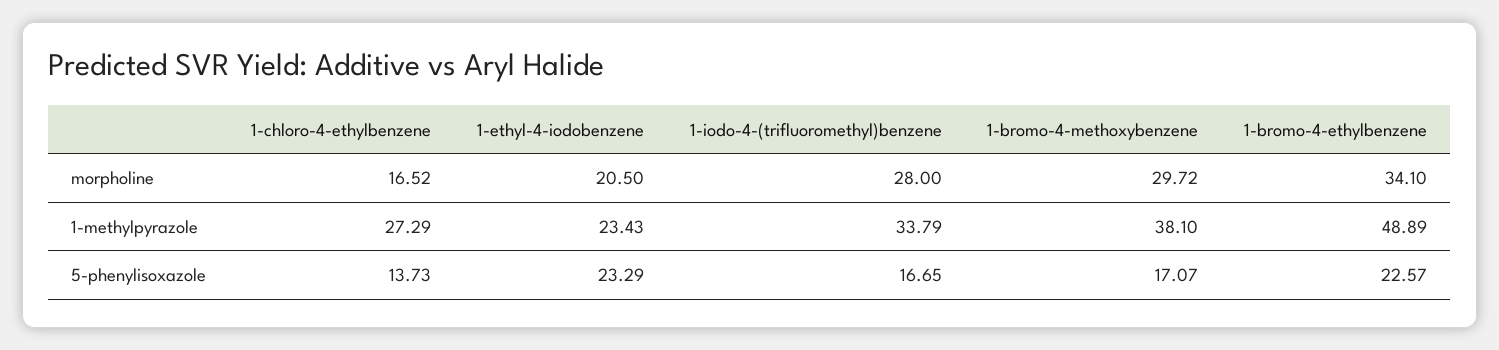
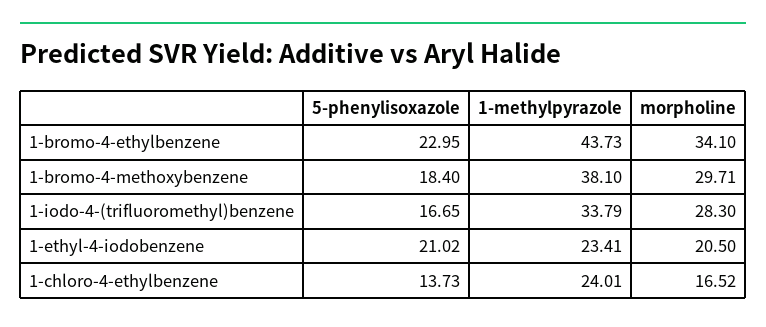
  {
    "1-chloro-4-ethylbenzene": {
      "morpholine": 16.52,
-     "1-methylpyrazole": 27.29,
+     "1-methylpyrazole": 24.01,
      "5-phenylisoxazole": 13.73
    },
    "1-ethyl-4-iodobenzene": {
      "morpholine": 20.5,
-     "1-methylpyrazole": 23.43,
+     "1-methylpyrazole": 23.41,
-     "5-phenylisoxazole": 23.29
+     "5-phenylisoxazole": 21.02
    },
    "1-iodo-4-(trifluoromethyl)benzene": {
-     "morpholine": 28,
+     "morpholine": 28.3,
      "1-methylpyrazole": 33.79,
      "5-phenylisoxazole": 16.65
    },
    "1-bromo-4-methoxybenzene": {
-     "morpholine": 29.72,
+     "morpholine": 29.71,
      "1-methylpyrazole": 38.1,
-     "5-phenylisoxazole": 17.07
+     "5-phenylisoxazole": 18.4
    },
    "1-bromo-4-ethylbenzene": {
      "morpholine": 34.1,
-     "1-methylpyrazole": 48.89,
+     "1-methylpyrazole": 43.73,
-     "5-phenylisoxazole": 22.57
+     "5-phenylisoxazole": 22.95
    }
  }

